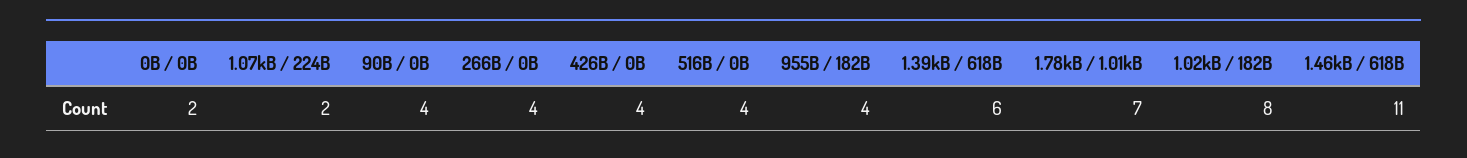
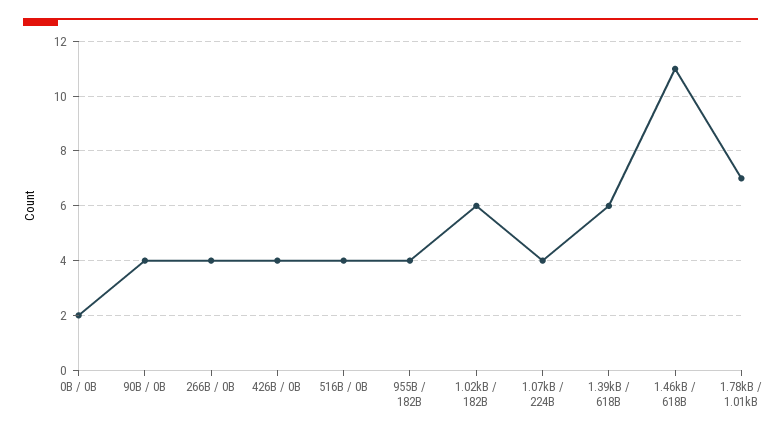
  {
    "0B / 0B": 2,
-   "1.07kB / 224B": 2,
+   "1.07kB / 224B": 4,
    "90B / 0B": 4,
    "266B / 0B": 4,
    "426B / 0B": 4,
    "516B / 0B": 4,
    "955B / 182B": 4,
    "1.39kB / 618B": 6,
    "1.78kB / 1.01kB": 7,
-   "1.02kB / 182B": 8,
+   "1.02kB / 182B": 6,
    "1.46kB / 618B": 11
  }

